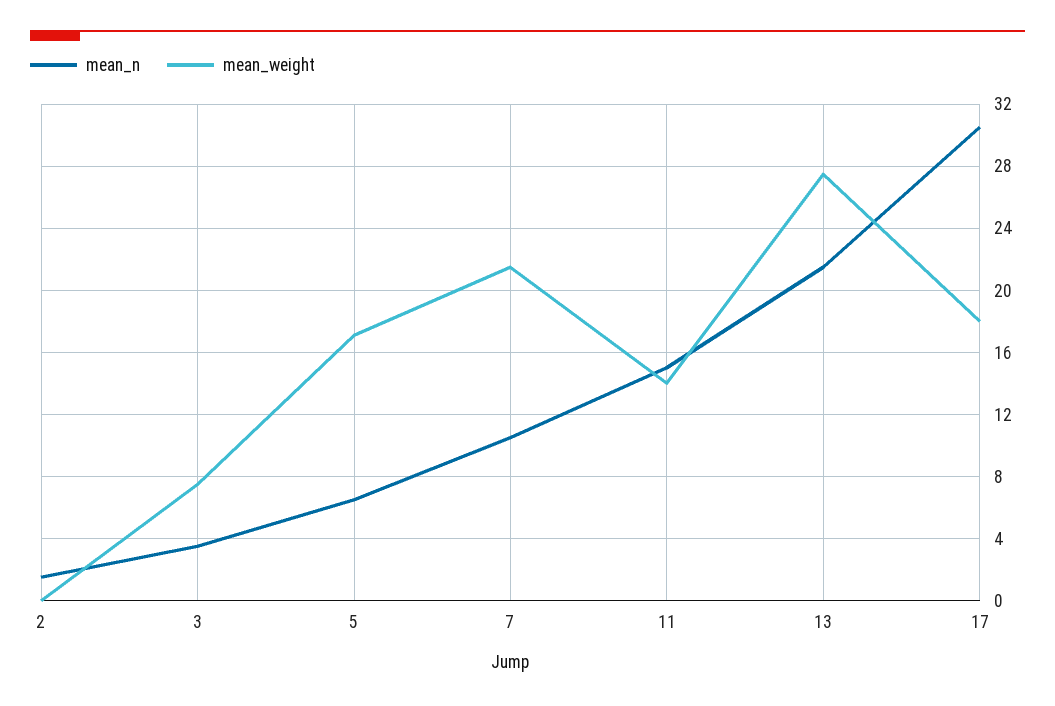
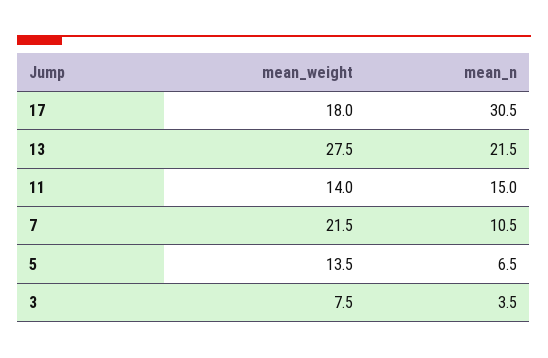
  {
    "mean_n": {
-     "2": 1.5,
      "3": 3.5,
      "5": 6.5,
      "7": 10.5,
      "11": 15,
      "13": 21.5,
      "17": 30.5
    },
    "mean_weight": {
-     "2": 0,
      "3": 7.5,
-     "5": 17,
+     "5": 13.5,
      "7": 21.5,
      "11": 14,
      "13": 27.5,
      "17": 18
    }
  }

